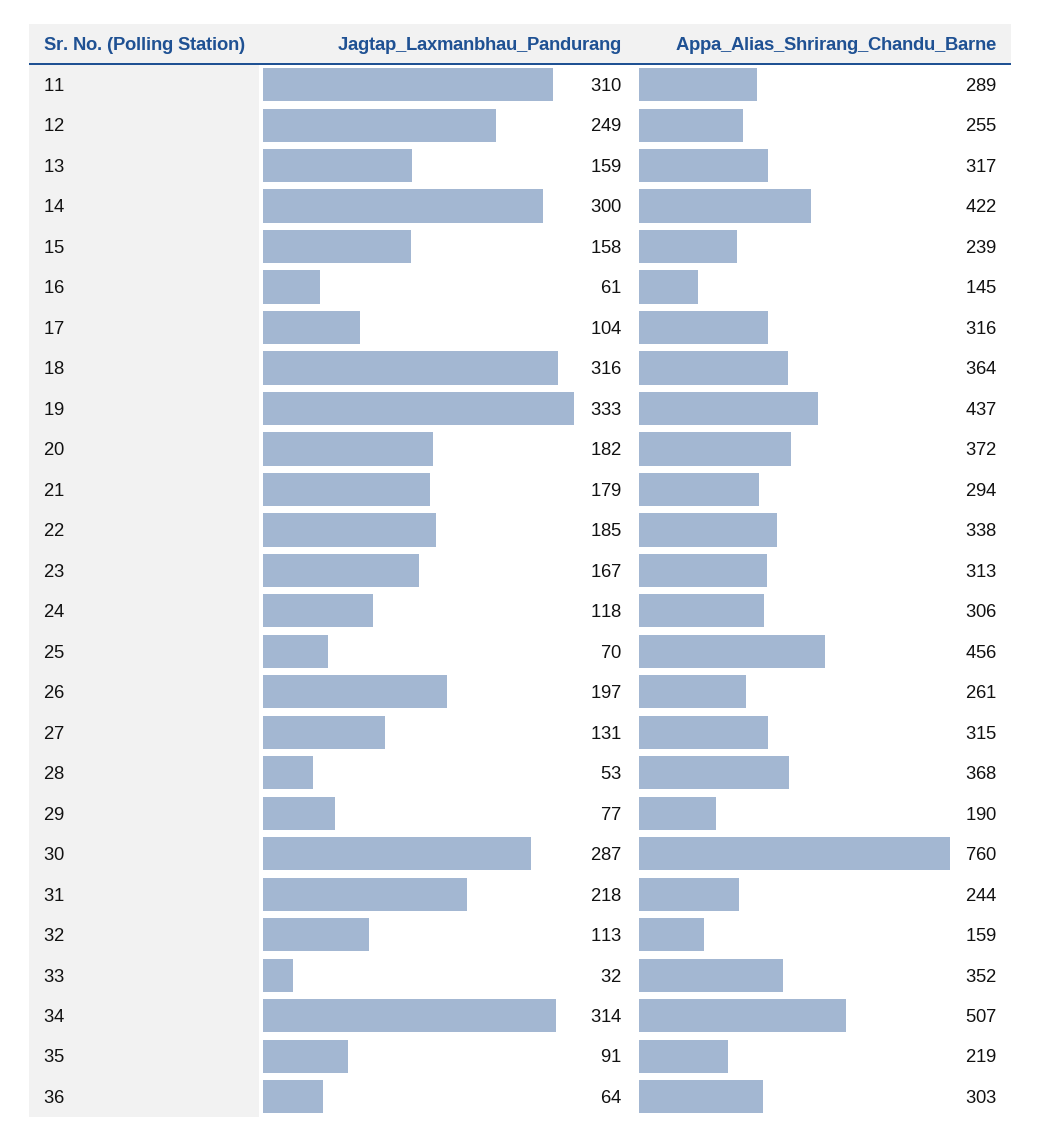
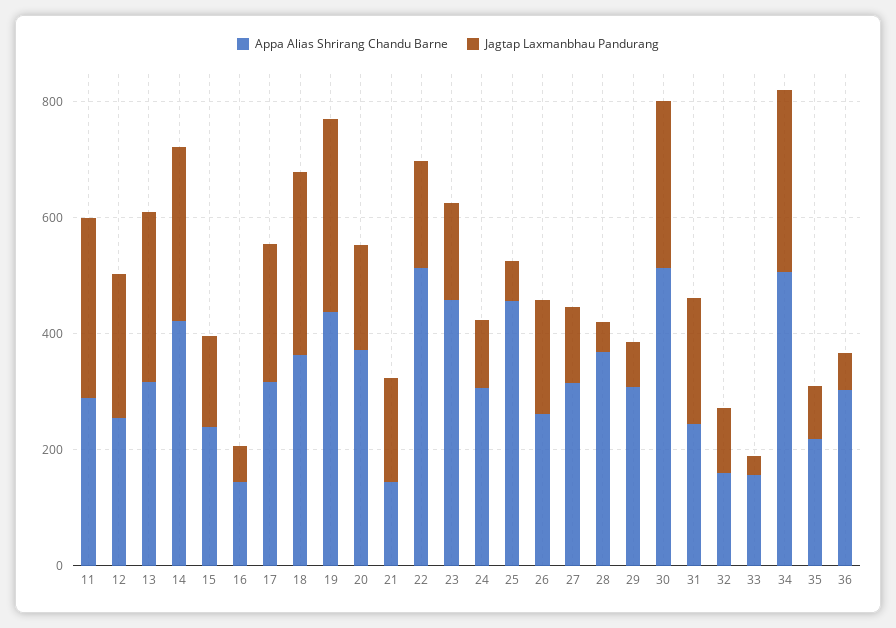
  {
    "Jagtap_Laxmanbhau_Pandurang": {
      "11": 310,
      "12": 249,
-     "13": 159,
+     "13": 300,
      "14": 300,
      "15": 158,
      "16": 61,
-     "17": 104,
+     "17": 250,
      "18": 316,
      "19": 333,
      "20": 182,
      "21": 179,
      "22": 185,
      "23": 167,
      "24": 118,
      "25": 70,
      "26": 197,
      "27": 131,
      "28": 53,
      "29": 77,
      "30": 287,
      "31": 218,
      "32": 113,
      "33": 32,
      "34": 314,
      "35": 91,
      "36": 64
    },
    "Appa_Alias_Shrirang_Chandu_Barne": {
      "11": 289,
      "12": 255,
      "13": 317,
      "14": 422,
      "15": 239,
      "16": 145,
      "17": 316,
      "18": 364,
      "19": 437,
      "20": 372,
-     "21": 294,
+     "21": 150,
-     "22": 338,
+     "22": 500,
-     "23": 313,
+     "23": 450,
      "24": 306,
      "25": 456,
      "26": 261,
      "27": 315,
      "28": 368,
-     "29": 190,
+     "29": 300,
-     "30": 760,
+     "30": 500,
      "31": 244,
      "32": 159,
-     "33": 352,
+     "33": 150,
      "34": 507,
      "35": 219,
      "36": 303
    }
  }

